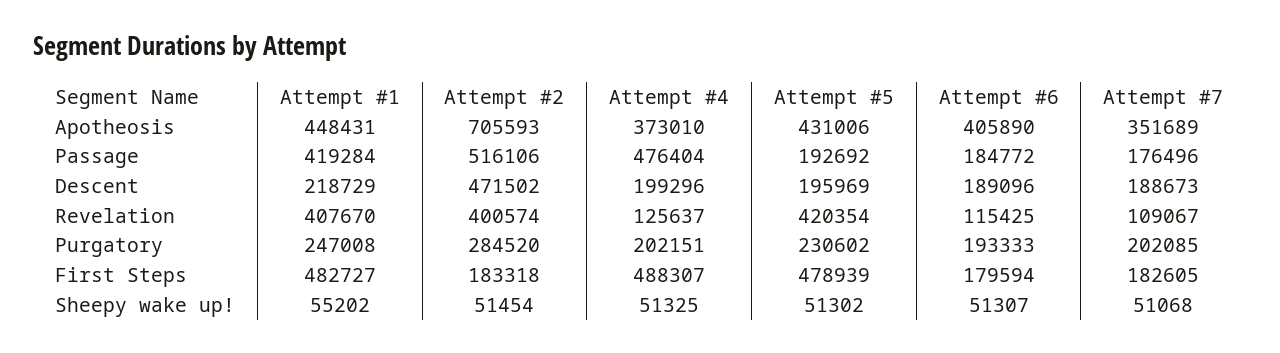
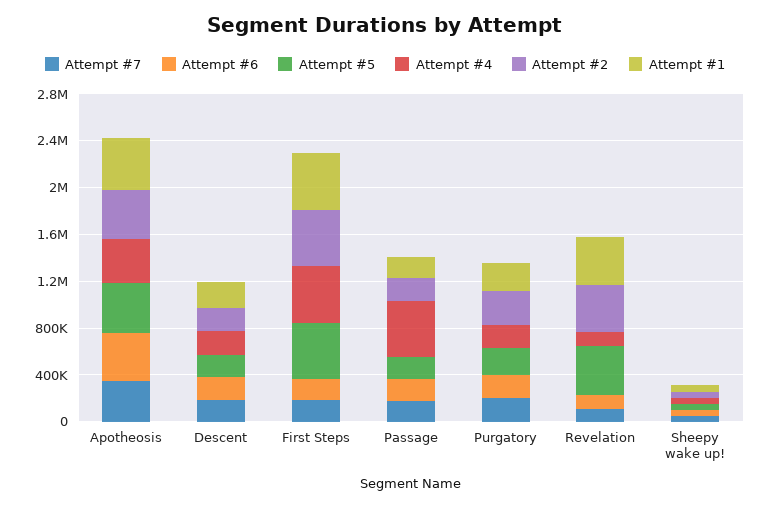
  {
    "Attempt #1": {
      "Apotheosis": 448431,
-     "Passage": 419284,
+     "Passage": 200000,
      "Descent": 218729,
      "Revelation": 407670,
      "Purgatory": 247008,
      "First Steps": 482727,
      "Sheepy wake up!": 55202
    },
    "Attempt #2": {
-     "Apotheosis": 705593,
+     "Apotheosis": 400000,
-     "Passage": 516106,
+     "Passage": 200000,
-     "Descent": 471502,
+     "Descent": 200000,
      "Revelation": 400574,
      "Purgatory": 284520,
-     "First Steps": 183318,
+     "First Steps": 500000,
      "Sheepy wake up!": 51454
    },
    "Attempt #4": {
      "Apotheosis": 373010,
      "Passage": 476404,
      "Descent": 199296,
      "Revelation": 125637,
      "Purgatory": 202151,
      "First Steps": 488307,
      "Sheepy wake up!": 51325
    },
    "Attempt #5": {
      "Apotheosis": 431006,
      "Passage": 192692,
      "Descent": 195969,
      "Revelation": 420354,
      "Purgatory": 230602,
      "First Steps": 478939,
      "Sheepy wake up!": 51302
    },
    "Attempt #6": {
      "Apotheosis": 405890,
      "Passage": 184772,
      "Descent": 189096,
      "Revelation": 115425,
      "Purgatory": 193333,
      "First Steps": 179594,
      "Sheepy wake up!": 51307
    },
    "Attempt #7": {
      "Apotheosis": 351689,
      "Passage": 176496,
      "Descent": 188673,
      "Revelation": 109067,
      "Purgatory": 202085,
      "First Steps": 182605,
      "Sheepy wake up!": 51068
    }
  }

